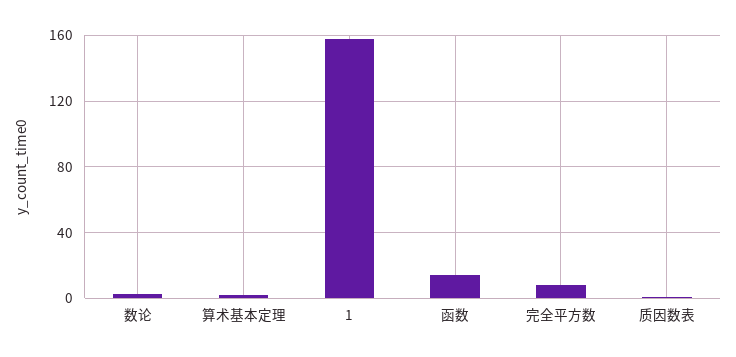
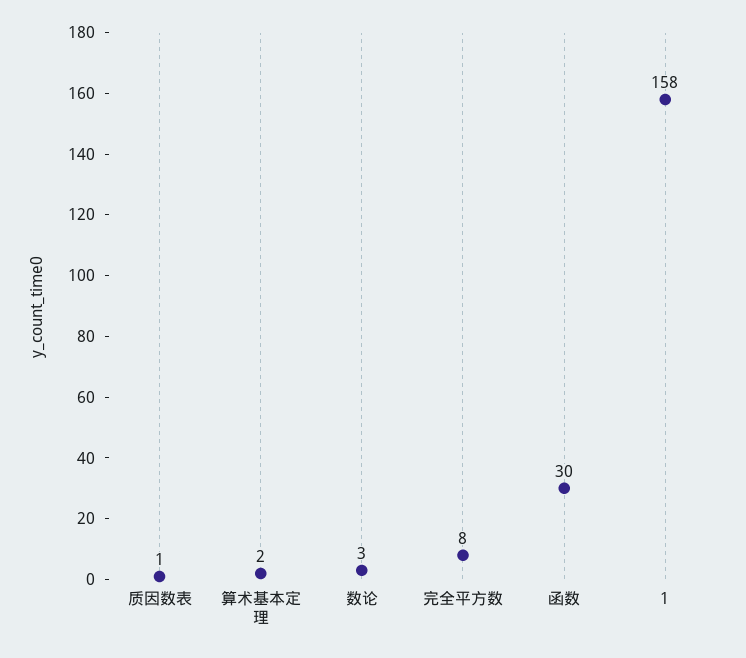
  {
    "数论": 3,
    "算术基本定理": 2,
    "1": 158,
-   "函数": 15,
+   "函数": 30,
    "完全平方数": 8,
    "质因数表": 1
  }

